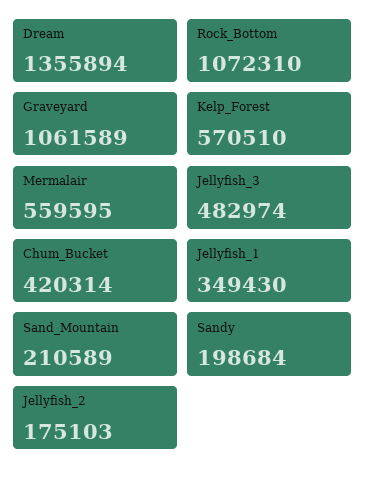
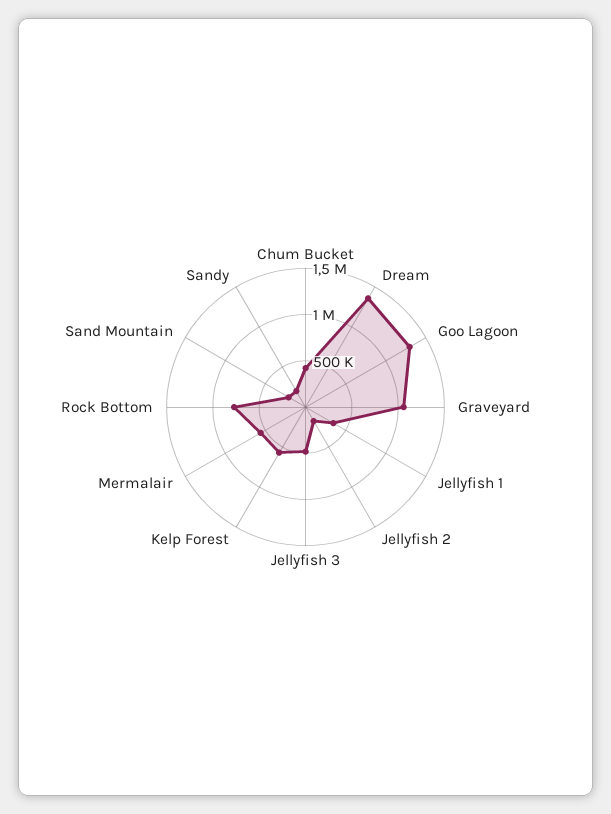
  {
    "Dream": 1355894,
-   "Rock_Bottom": 1072310,
+   "Rock_Bottom": 800000,
    "Graveyard": 1061589,
    "Kelp_Forest": 570510,
    "Mermalair": 559595,
    "Jellyfish_3": 482974,
    "Chum_Bucket": 420314,
    "Jellyfish_1": 349430,
    "Sand_Mountain": 210589,
    "Sandy": 198684,
-   "Jellyfish_2": 175103
+   "Jellyfish_2": 175103,
+   "Goo Lagoon": 1300000
  }

